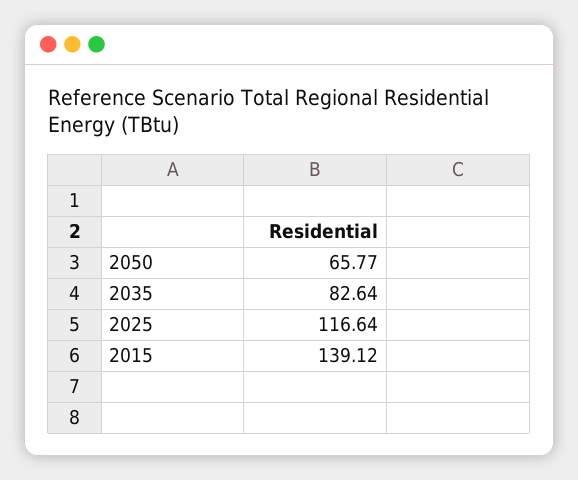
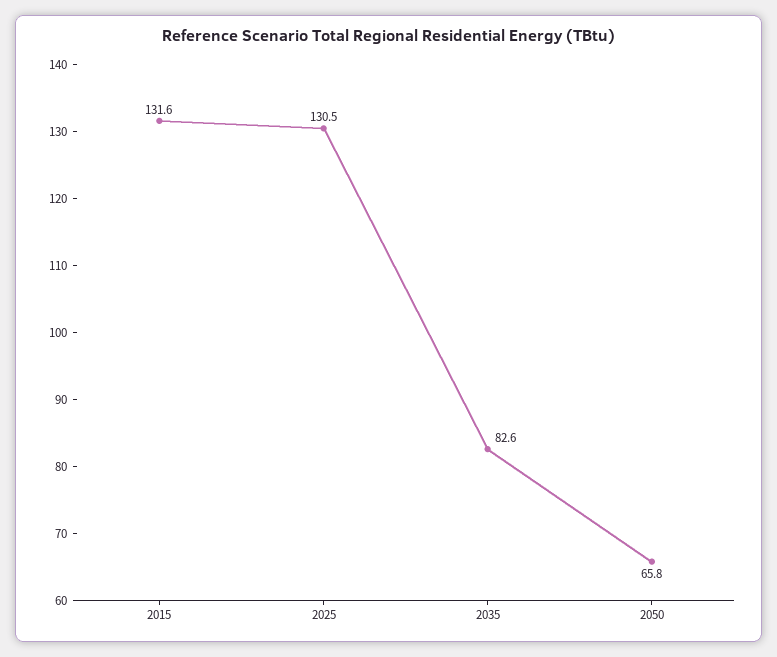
  {
    "2050": 65.77,
    "2035": 82.64,
-   "2025": 116.64,
+   "2025": 130.5,
-   "2015": 139.12
+   "2015": 131.6
  }

